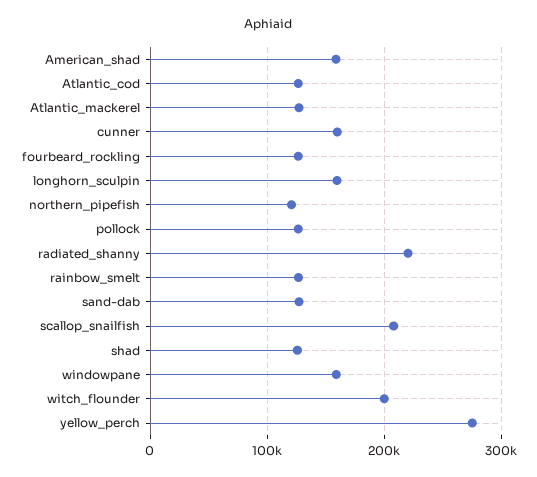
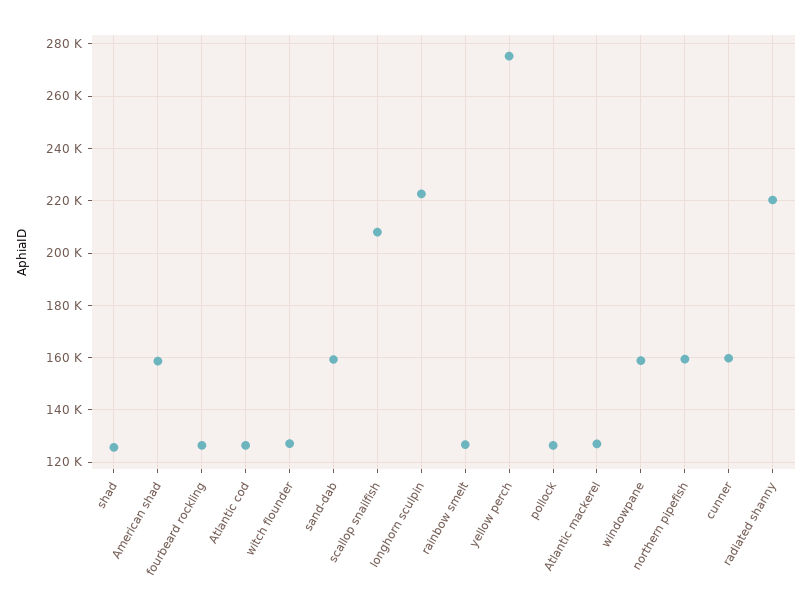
  {
    "American_shad": 157500,
    "Atlantic_cod": 127500,
    "Atlantic_mackerel": 127500,
    "cunner": 160000,
    "fourbeard_rockling": 127500,
-   "longhorn_sculpin": 160000,
+   "longhorn_sculpin": 222500,
-   "northern_pipefish": 120000,
+   "northern_pipefish": 160000,
    "pollock": 127500,
    "radiated_shanny": 220000,
    "rainbow_smelt": 127500,
-   "sand-dab": 130000,
+   "sand-dab": 160000,
    "scallop_snailfish": 207500,
    "shad": 125000,
    "windowpane": 160000,
-   "witch_flounder": 200000,
+   "witch_flounder": 127500,
    "yellow_perch": 275000
  }

